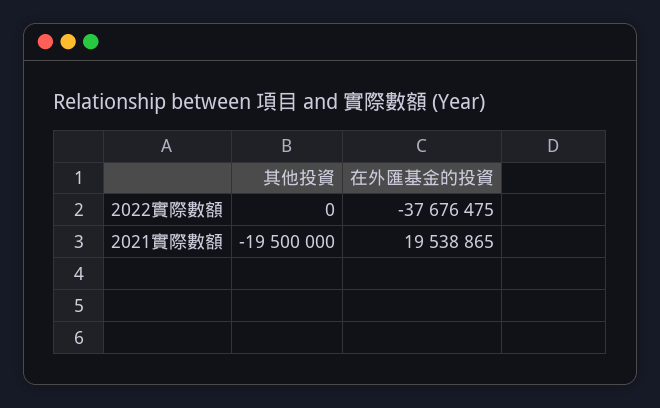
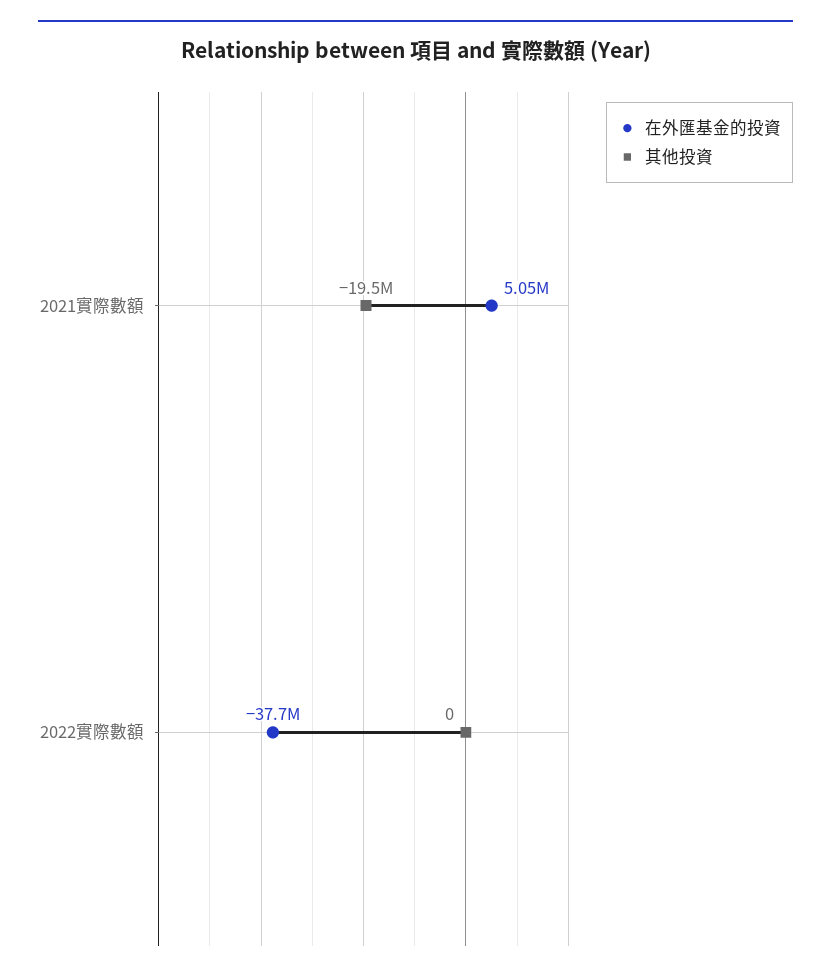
  {
    "其他投資": {
      "2022實際數額": 0,
      "2021實際數額": -19500000
    },
    "在外匯基金的投資": {
      "2022實際數額": -37676475,
-     "2021實際數額": 19538865
+     "2021實際數額": 5050000
    }
  }

